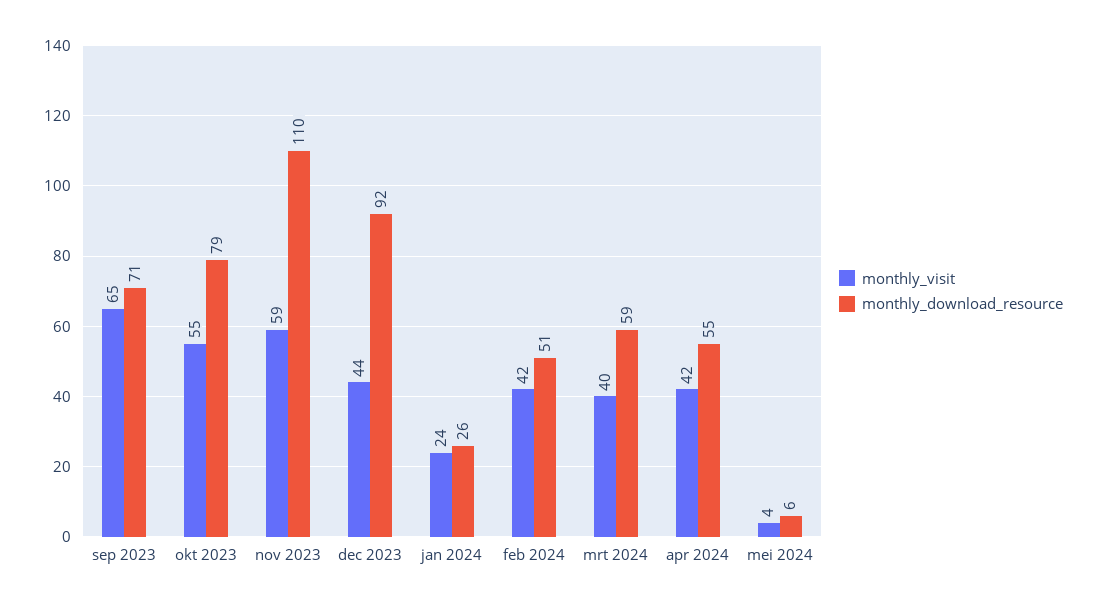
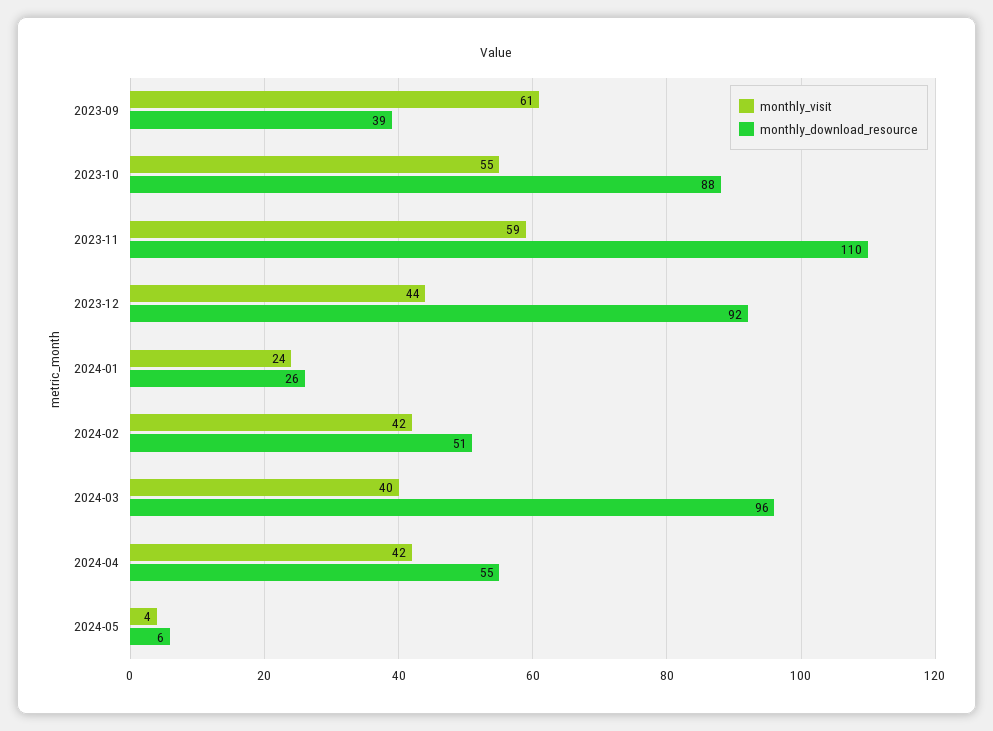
  {
    "monthly_visit": {
-     "sep 2023": 65,
+     "sep 2023": 61,
      "okt 2023": 55,
      "nov 2023": 59,
      "dec 2023": 44,
      "jan 2024": 24,
      "feb 2024": 42,
      "mrt 2024": 40,
      "apr 2024": 42,
      "mei 2024": 4
    },
    "monthly_download_resource": {
-     "sep 2023": 71,
+     "sep 2023": 39,
-     "okt 2023": 79,
+     "okt 2023": 88,
      "nov 2023": 110,
      "dec 2023": 92,
      "jan 2024": 26,
      "feb 2024": 51,
-     "mrt 2024": 59,
+     "mrt 2024": 96,
      "apr 2024": 55,
      "mei 2024": 6
    }
  }

